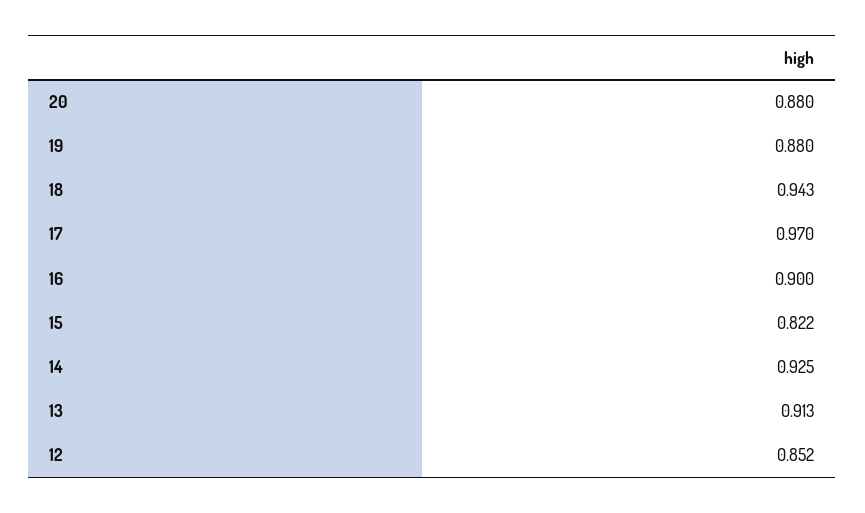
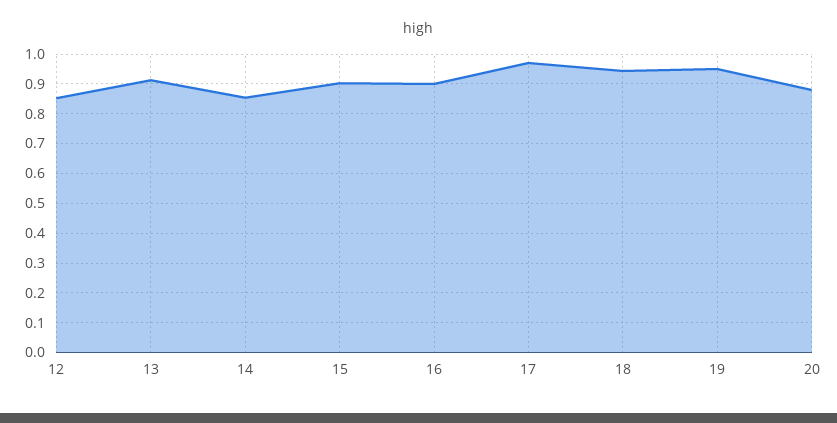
  {
    "20": 0.88,
-   "19": 0.88,
+   "19": 0.95,
    "18": 0.943,
    "17": 0.97,
    "16": 0.9,
-   "15": 0.822,
+   "15": 0.9,
-   "14": 0.925,
+   "14": 0.85,
    "13": 0.913,
    "12": 0.852
  }

